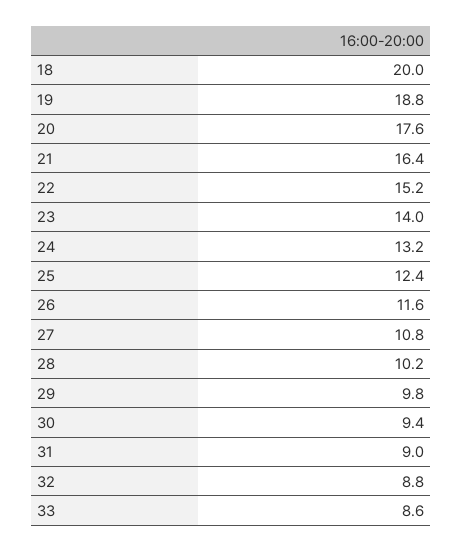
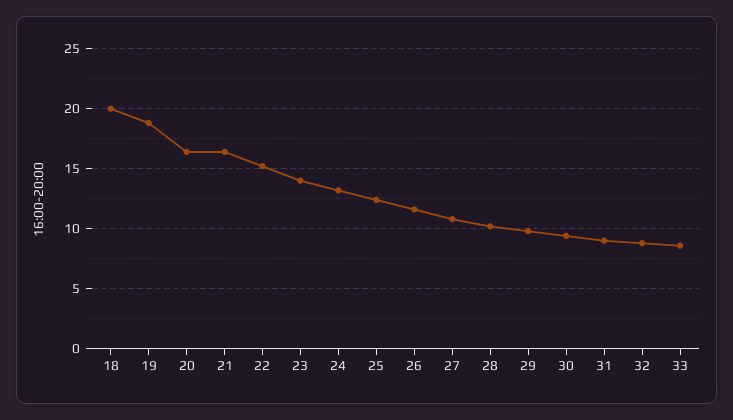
  {
    "18": 20,
    "19": 18.8,
-   "20": 17.6,
+   "20": 16.5,
    "21": 16.4,
    "22": 15.2,
    "23": 14,
    "24": 13.2,
    "25": 12.4,
    "26": 11.6,
    "27": 10.8,
    "28": 10.2,
    "29": 9.8,
    "30": 9.4,
    "31": 9,
    "32": 8.8,
    "33": 8.6
  }

